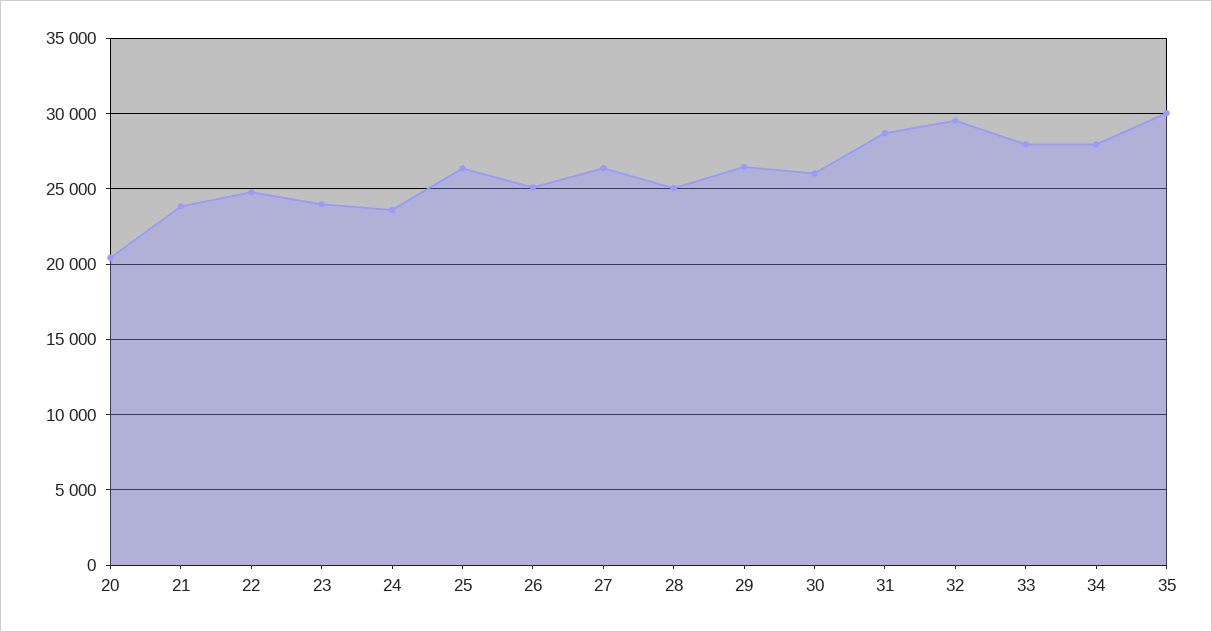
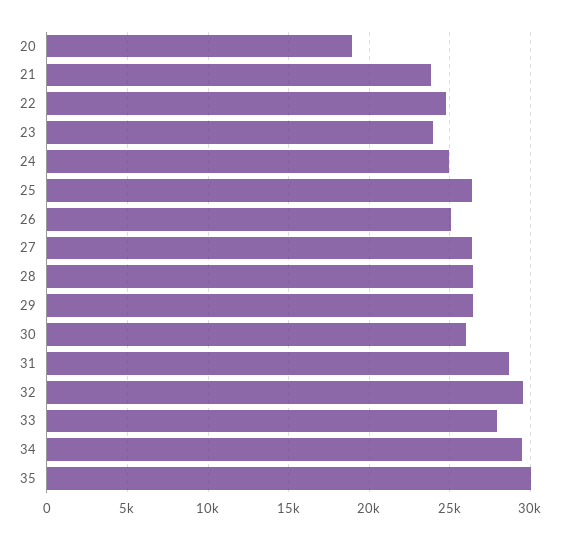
  {
-   "20": 20500,
+   "20": 19000,
    "21": 24000,
    "22": 25000,
    "23": 24000,
-   "24": 23500,
+   "24": 25000,
    "25": 26500,
    "26": 25000,
    "27": 26500,
-   "28": 25000,
+   "28": 26500,
    "29": 26500,
    "30": 26000,
    "31": 28500,
    "32": 29500,
    "33": 28000,
-   "34": 28000,
+   "34": 29500,
    "35": 30000
  }

